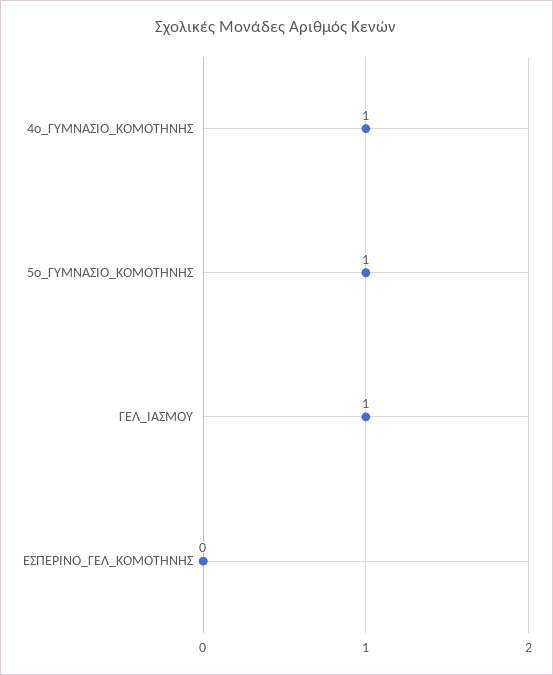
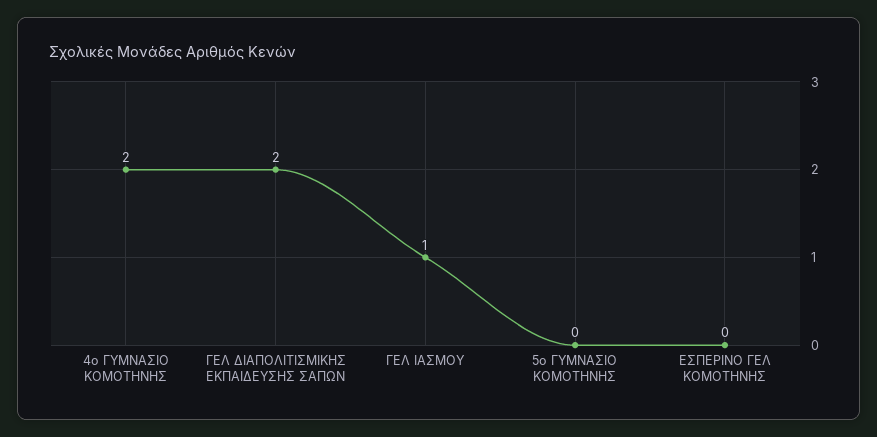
  {
-   "4ο_ΓΥΜΝΑΣΙΟ_ΚΟΜΟΤΗΝΗΣ": 1,
+   "4ο_ΓΥΜΝΑΣΙΟ_ΚΟΜΟΤΗΝΗΣ": 2,
-   "5ο_ΓΥΜΝΑΣΙΟ_ΚΟΜΟΤΗΝΗΣ": 1,
+   "5ο_ΓΥΜΝΑΣΙΟ_ΚΟΜΟΤΗΝΗΣ": 0,
    "ΓΕΛ_ΙΑΣΜΟΥ": 1,
-   "ΕΣΠΕΡΙΝΟ_ΓΕΛ_ΚΟΜΟΤΗΝΗΣ": 0
+   "ΕΣΠΕΡΙΝΟ_ΓΕΛ_ΚΟΜΟΤΗΝΗΣ": 0,
+   "ΓΕΛ ΔΙΑΠΟΛΙΤΙΣΜΙΚΗΣ ΕΚΠΑΙΔΕΥΣΗΣ ΣΑΠΩΝ": 2
  }

